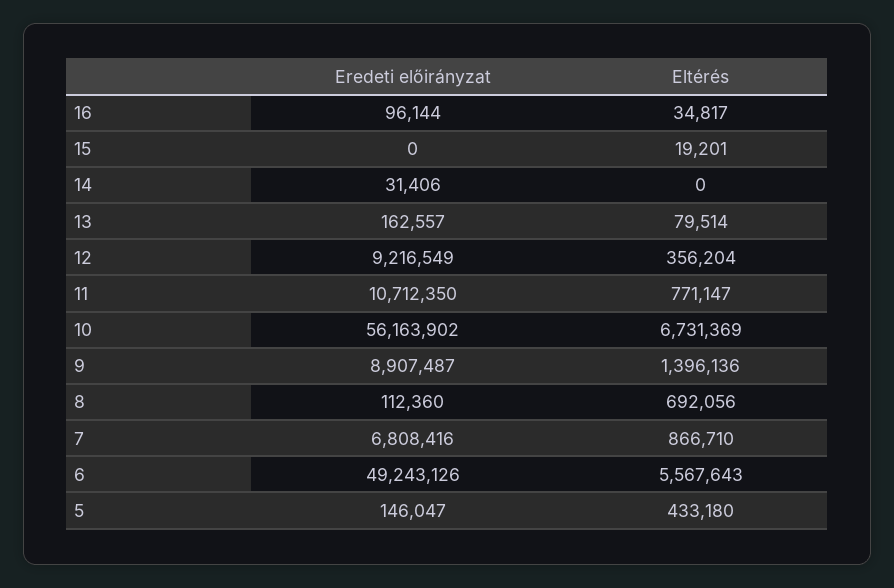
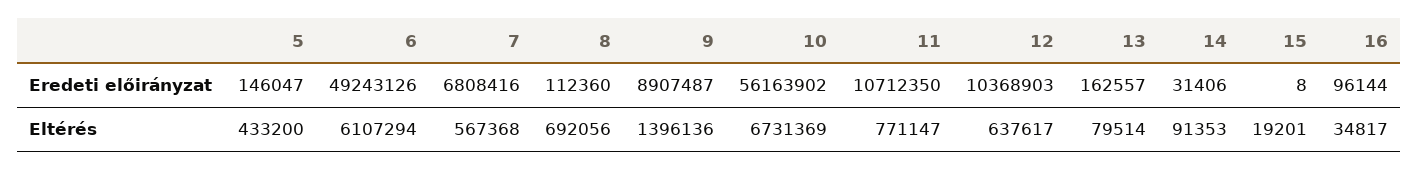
  {
    "Eredeti előirányzat": {
      "16": 96144,
-     "15": 0,
+     "15": 8,
      "14": 31406,
      "13": 162557,
-     "12": 9216549,
+     "12": 10368903,
      "11": 10712350,
      "10": 56163902,
      "9": 8907487,
      "8": 112360,
      "7": 6808416,
      "6": 49243126,
      "5": 146047
    },
    "Eltérés": {
      "16": 34817,
      "15": 19201,
-     "14": 0,
+     "14": 91353,
      "13": 79514,
-     "12": 356204,
+     "12": 637617,
      "11": 771147,
      "10": 6731369,
      "9": 1396136,
      "8": 692056,
-     "7": 866710,
+     "7": 567368,
-     "6": 5567643,
+     "6": 6107294,
-     "5": 433180
+     "5": 433200
    }
  }

